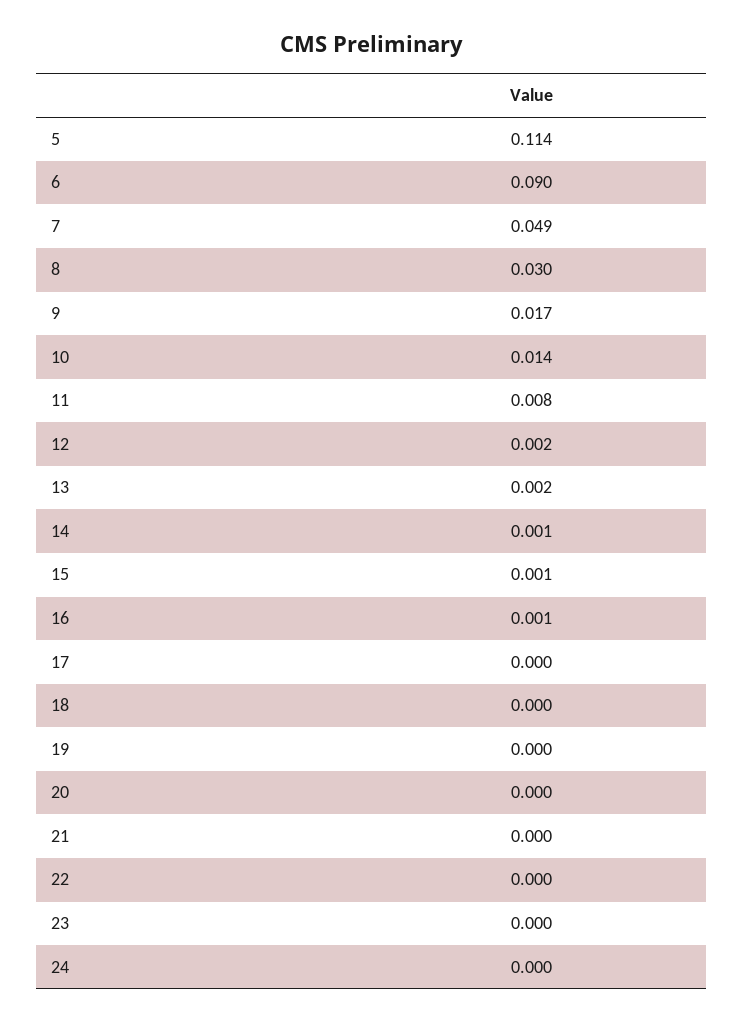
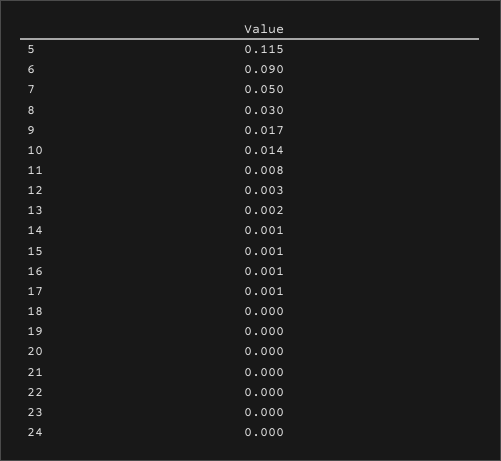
  {
-   "5": 0.114,
+   "5": 0.115,
    "6": 0.09,
-   "7": 0.049,
+   "7": 0.05,
    "8": 0.03,
    "9": 0.017,
    "10": 0.014,
    "11": 0.008,
-   "12": 0.002,
+   "12": 0.003,
    "13": 0.002,
    "14": 0.001,
    "15": 0.001,
    "16": 0.001,
-   "17": 0,
+   "17": 0.001,
    "18": 0,
    "19": 0,
    "20": 0,
    "21": 0,
    "22": 0,
    "23": 0,
    "24": 0
  }

